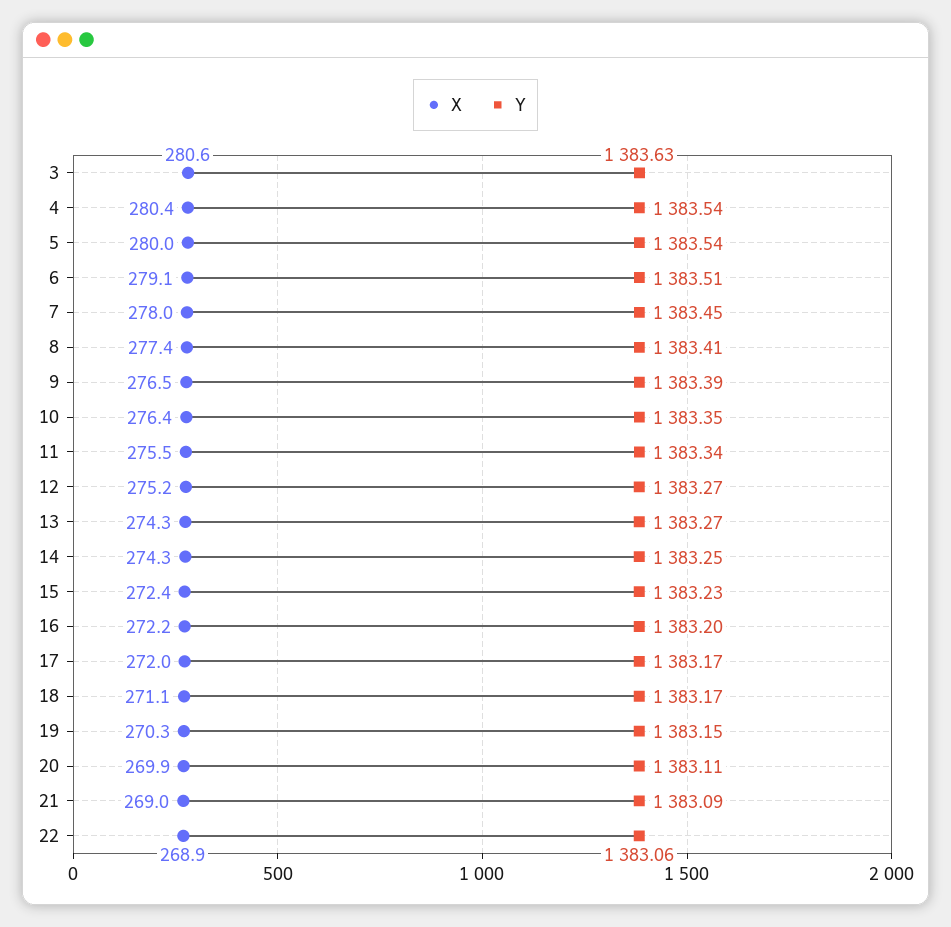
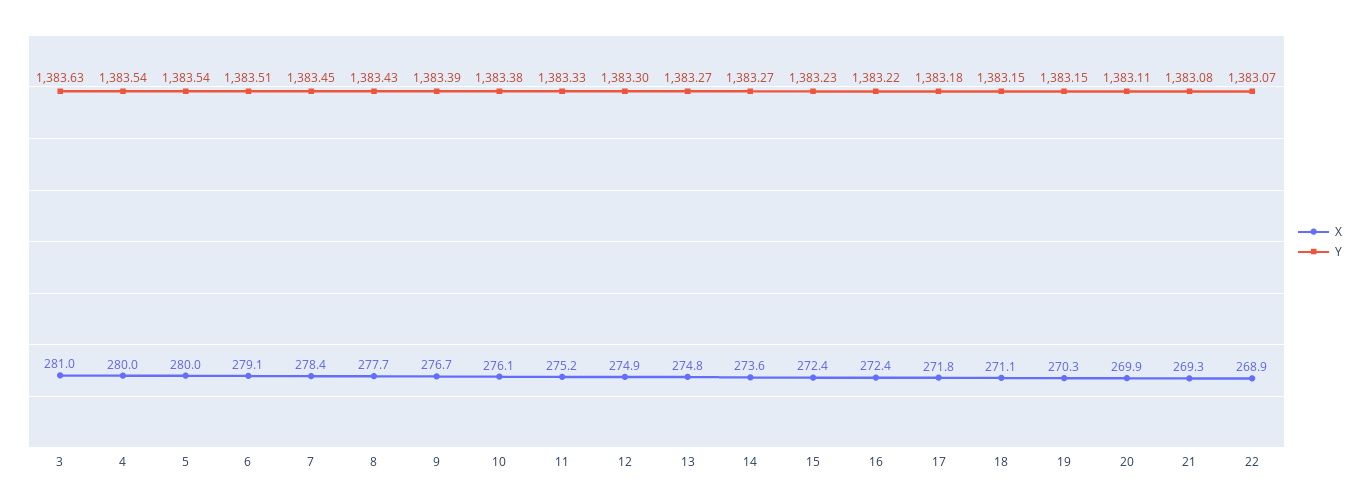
  {
    "X": {
-     "3": 280.6,
+     "3": 281,
-     "4": 280.4,
+     "4": 280,
      "5": 280,
      "6": 279.1,
-     "7": 278,
+     "7": 278.4,
-     "8": 277.4,
+     "8": 277.7,
-     "9": 276.5,
+     "9": 276.7,
-     "10": 276.4,
+     "10": 276.1,
-     "11": 275.5,
+     "11": 275.2,
-     "12": 275.2,
+     "12": 274.9,
-     "13": 274.3,
+     "13": 274.8,
-     "14": 274.3,
+     "14": 273.6,
      "15": 272.4,
-     "16": 272.2,
+     "16": 272.4,
-     "17": 272,
+     "17": 271.8,
      "18": 271.1,
      "19": 270.3,
      "20": 269.9,
-     "21": 269,
+     "21": 269.3,
      "22": 268.9
    },
    "Y": {
      "3": 1383.63,
      "4": 1383.54,
      "5": 1383.54,
      "6": 1383.51,
      "7": 1383.45,
-     "8": 1383.41,
+     "8": 1383.43,
      "9": 1383.39,
-     "10": 1383.35,
+     "10": 1383.38,
-     "11": 1383.34,
+     "11": 1383.33,
-     "12": 1383.27,
+     "12": 1383.3,
      "13": 1383.27,
-     "14": 1383.25,
+     "14": 1383.27,
      "15": 1383.23,
-     "16": 1383.2,
+     "16": 1383.22,
-     "17": 1383.17,
+     "17": 1383.18,
-     "18": 1383.17,
+     "18": 1383.15,
      "19": 1383.15,
      "20": 1383.11,
-     "21": 1383.09,
+     "21": 1383.08,
-     "22": 1383.06
+     "22": 1383.07
    }
  }

